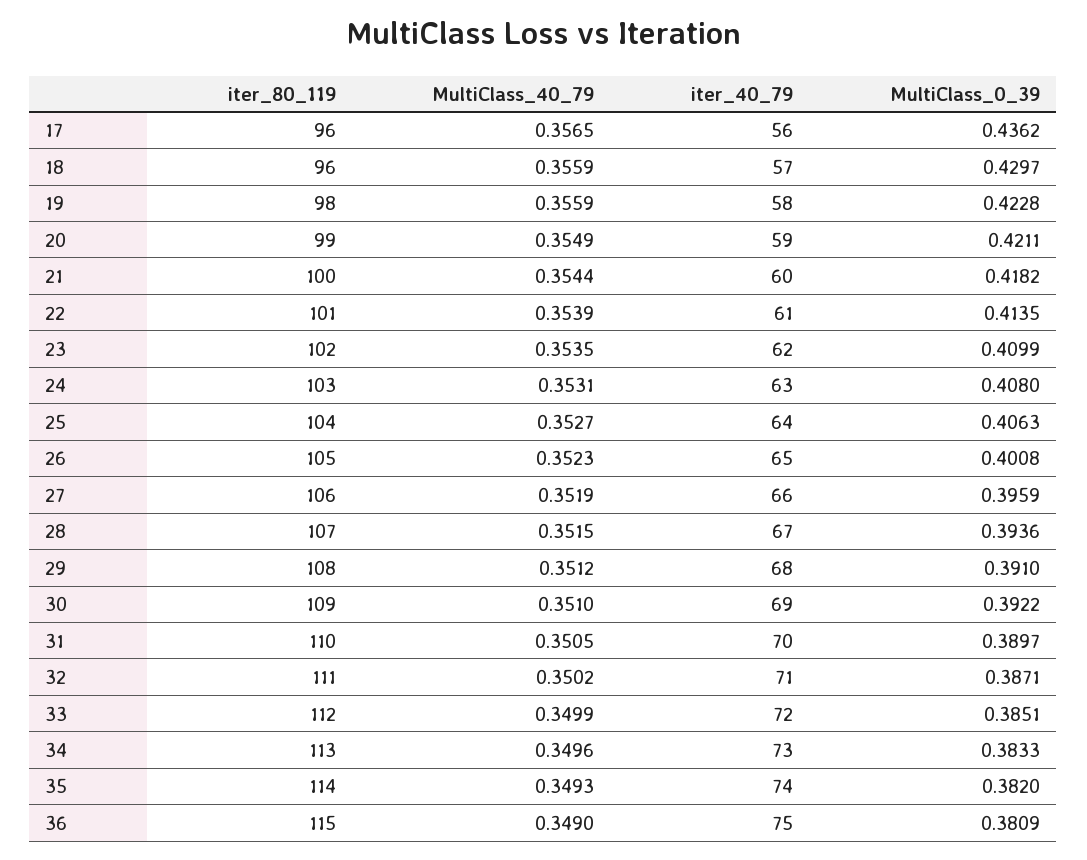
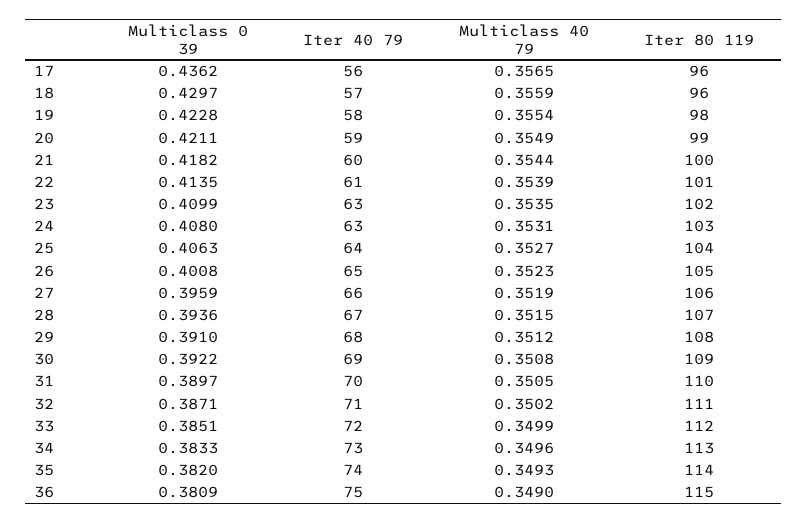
  {
    "iter_80_119": {
      "17": 96,
      "18": 96,
      "19": 98,
      "20": 99,
      "21": 100,
      "22": 101,
      "23": 102,
      "24": 103,
      "25": 104,
      "26": 105,
      "27": 106,
      "28": 107,
      "29": 108,
      "30": 109,
      "31": 110,
      "32": 111,
      "33": 112,
      "34": 113,
      "35": 114,
      "36": 115
    },
    "MultiClass_40_79": {
      "17": 0.3565,
      "18": 0.3559,
-     "19": 0.3559,
+     "19": 0.3554,
      "20": 0.3549,
      "21": 0.3544,
      "22": 0.3539,
      "23": 0.3535,
      "24": 0.3531,
      "25": 0.3527,
      "26": 0.3523,
      "27": 0.3519,
      "28": 0.3515,
      "29": 0.3512,
-     "30": 0.351,
+     "30": 0.3508,
      "31": 0.3505,
      "32": 0.3502,
      "33": 0.3499,
      "34": 0.3496,
      "35": 0.3493,
      "36": 0.349
    },
    "iter_40_79": {
      "17": 56,
      "18": 57,
      "19": 58,
      "20": 59,
      "21": 60,
      "22": 61,
-     "23": 62,
+     "23": 63,
      "24": 63,
      "25": 64,
      "26": 65,
      "27": 66,
      "28": 67,
      "29": 68,
      "30": 69,
      "31": 70,
      "32": 71,
      "33": 72,
      "34": 73,
      "35": 74,
      "36": 75
    },
    "MultiClass_0_39": {
      "17": 0.4362,
      "18": 0.4297,
      "19": 0.4228,
      "20": 0.4211,
      "21": 0.4182,
      "22": 0.4135,
      "23": 0.4099,
      "24": 0.408,
      "25": 0.4063,
      "26": 0.4008,
      "27": 0.3959,
      "28": 0.3936,
      "29": 0.391,
      "30": 0.3922,
      "31": 0.3897,
      "32": 0.3871,
      "33": 0.3851,
      "34": 0.3833,
      "35": 0.382,
      "36": 0.3809
    }
  }

